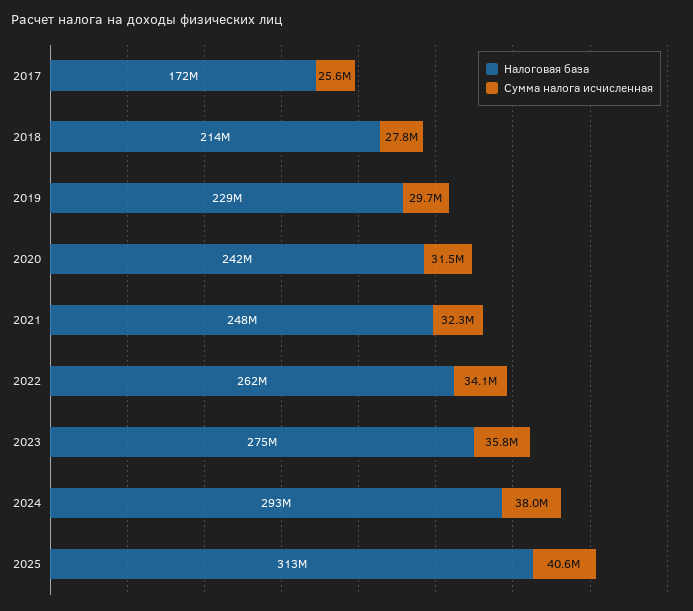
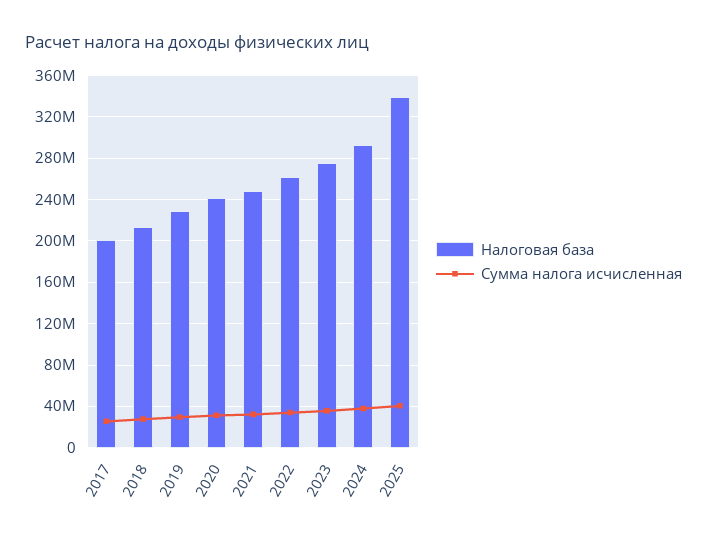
  {
    "Налоговая база": {
-     "2017": 172000000,
+     "2017": 200000000,
      "2018": 214000000,
      "2019": 229000000,
      "2020": 242000000,
      "2021": 248000000,
      "2022": 262000000,
      "2023": 275000000,
      "2024": 293000000,
-     "2025": 313000000
+     "2025": 340000000
    },
    "Сумма налога исчисленная": {
      "2017": 25600000,
      "2018": 27800000,
      "2019": 29700000,
      "2020": 31500000,
      "2021": 32300000,
      "2022": 34100000,
      "2023": 35800000,
      "2024": 38000000,
      "2025": 40600000
    }
  }

